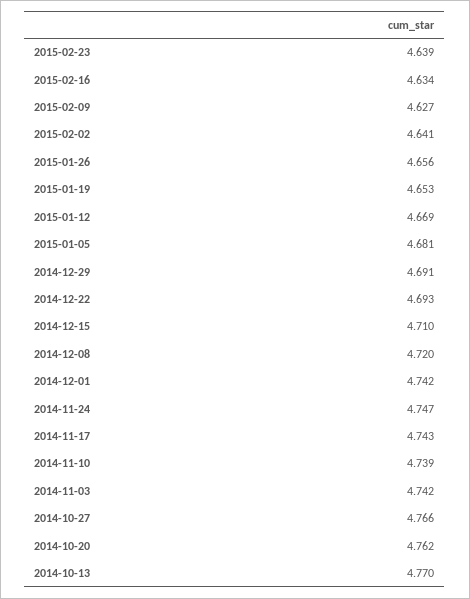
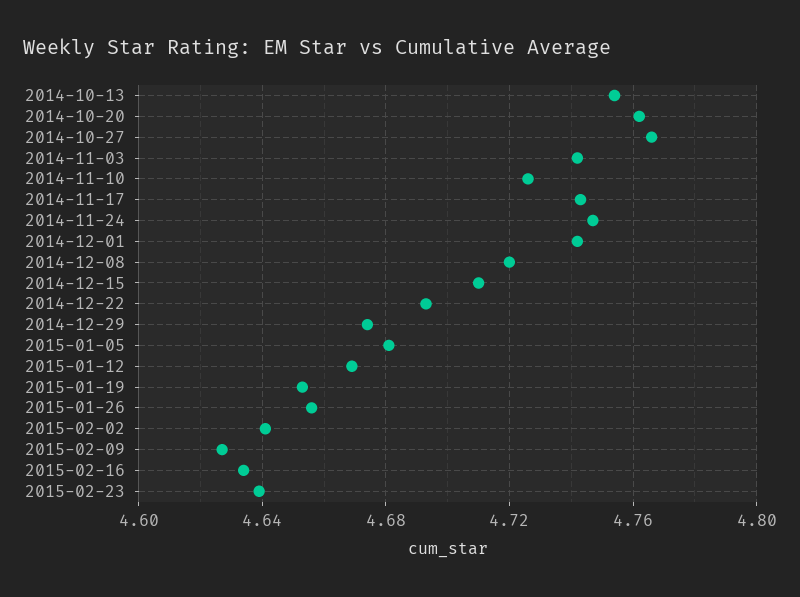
  {
    "2015-02-23": 4.639,
    "2015-02-16": 4.634,
    "2015-02-09": 4.627,
    "2015-02-02": 4.641,
    "2015-01-26": 4.656,
    "2015-01-19": 4.653,
    "2015-01-12": 4.669,
    "2015-01-05": 4.681,
-   "2014-12-29": 4.691,
+   "2014-12-29": 4.675,
    "2014-12-22": 4.693,
    "2014-12-15": 4.71,
    "2014-12-08": 4.72,
    "2014-12-01": 4.742,
    "2014-11-24": 4.747,
    "2014-11-17": 4.743,
-   "2014-11-10": 4.739,
+   "2014-11-10": 4.725,
    "2014-11-03": 4.742,
    "2014-10-27": 4.766,
    "2014-10-20": 4.762,
-   "2014-10-13": 4.77
+   "2014-10-13": 4.755
  }

